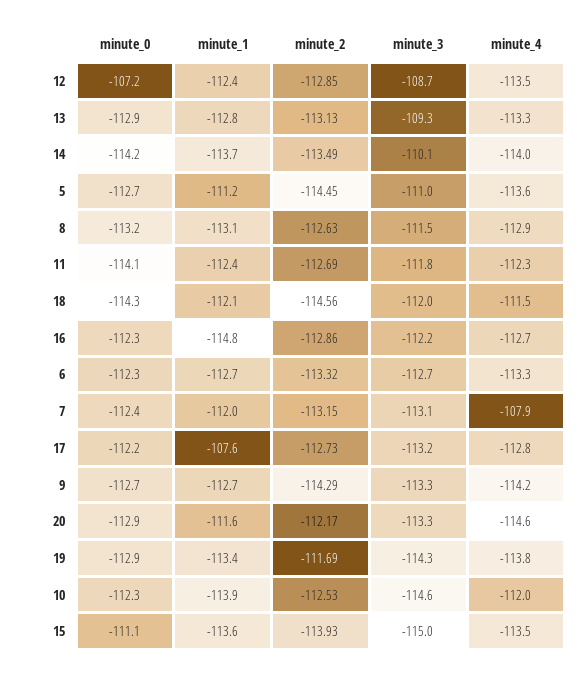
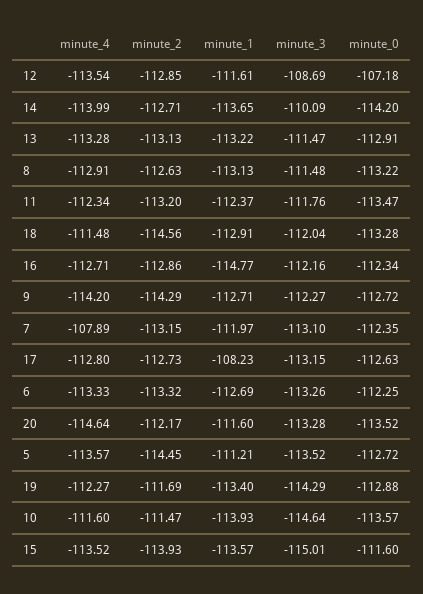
  {
    "minute_0": {
      "12": -107.18,
      "13": -112.91,
      "14": -114.2,
      "5": -112.72,
      "8": -113.22,
-     "11": -114.1,
+     "11": -113.47,
-     "18": -114.3,
+     "18": -113.28,
      "16": -112.34,
      "6": -112.25,
      "7": -112.35,
-     "17": -112.2,
+     "17": -112.63,
      "9": -112.72,
-     "20": -112.9,
+     "20": -113.52,
      "19": -112.88,
-     "10": -112.3,
+     "10": -113.57,
-     "15": -111.1
+     "15": -111.6
    },
    "minute_1": {
-     "12": -112.4,
+     "12": -111.61,
-     "13": -112.8,
+     "13": -113.22,
      "14": -113.65,
      "5": -111.21,
      "8": -113.13,
      "11": -112.37,
-     "18": -112.1,
+     "18": -112.91,
      "16": -114.77,
      "6": -112.69,
      "7": -111.97,
-     "17": -107.6,
+     "17": -108.23,
      "9": -112.71,
      "20": -111.6,
      "19": -113.4,
      "10": -113.93,
      "15": -113.57
    },
    "minute_2": {
      "12": -112.85,
      "13": -113.13,
-     "14": -113.49,
+     "14": -112.71,
      "5": -114.45,
      "8": -112.63,
-     "11": -112.69,
+     "11": -113.2,
      "18": -114.56,
      "16": -112.86,
      "6": -113.32,
      "7": -113.15,
      "17": -112.73,
      "9": -114.29,
      "20": -112.17,
      "19": -111.69,
-     "10": -112.53,
+     "10": -111.47,
      "15": -113.93
    },
    "minute_3": {
      "12": -108.69,
-     "13": -109.3,
+     "13": -111.47,
      "14": -110.09,
-     "5": -111,
+     "5": -113.52,
      "8": -111.48,
      "11": -111.76,
      "18": -112.04,
      "16": -112.16,
-     "6": -112.7,
+     "6": -113.26,
      "7": -113.1,
      "17": -113.15,
-     "9": -113.3,
+     "9": -112.27,
      "20": -113.28,
      "19": -114.29,
      "10": -114.64,
      "15": -115.01
    },
    "minute_4": {
      "12": -113.54,
      "13": -113.28,
      "14": -113.99,
      "5": -113.57,
      "8": -112.91,
      "11": -112.34,
      "18": -111.48,
      "16": -112.71,
      "6": -113.33,
      "7": -107.89,
      "17": -112.8,
      "9": -114.2,
      "20": -114.64,
-     "19": -113.8,
+     "19": -112.27,
-     "10": -112,
+     "10": -111.6,
      "15": -113.52
    }
  }

